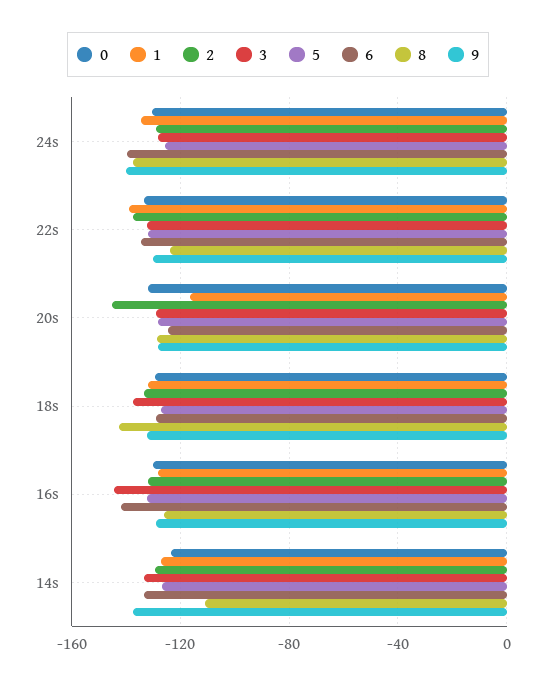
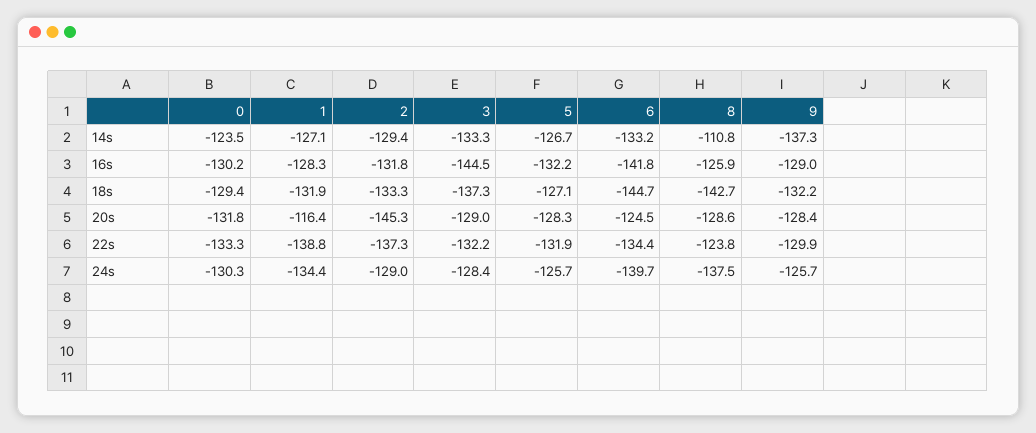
  {
    "0": {
      "24s": -130.3,
      "22s": -133.3,
      "20s": -131.8,
      "18s": -129.4,
      "16s": -130.2,
      "14s": -123.5
    },
    "1": {
      "24s": -134.4,
      "22s": -138.8,
      "20s": -116.4,
      "18s": -131.9,
      "16s": -128.3,
      "14s": -127.1
    },
    "2": {
      "24s": -129,
      "22s": -137.3,
      "20s": -145.3,
      "18s": -133.3,
      "16s": -131.8,
      "14s": -129.4
    },
    "3": {
      "24s": -128.4,
      "22s": -132.2,
      "20s": -129,
      "18s": -137.3,
      "16s": -144.5,
      "14s": -133.3
    },
    "5": {
      "24s": -125.7,
      "22s": -131.9,
      "20s": -128.3,
      "18s": -127.1,
      "16s": -132.2,
      "14s": -126.7
    },
    "6": {
      "24s": -139.7,
      "22s": -134.4,
      "20s": -124.5,
-     "18s": -130,
+     "18s": -144.7,
      "16s": -141.8,
      "14s": -133.2
    },
    "8": {
      "24s": -137.5,
      "22s": -123.8,
      "20s": -128.6,
      "18s": -142.7,
      "16s": -125.9,
      "14s": -110.8
    },
    "9": {
-     "24s": -140,
+     "24s": -125.7,
      "22s": -129.9,
      "20s": -128.4,
      "18s": -132.2,
      "16s": -129,
      "14s": -137.3
    }
  }

